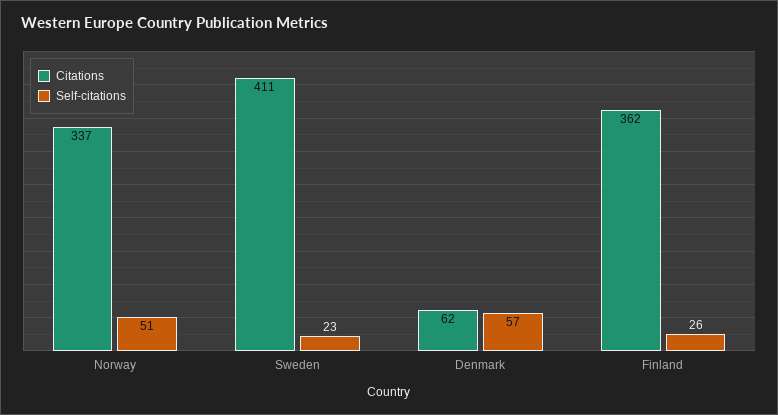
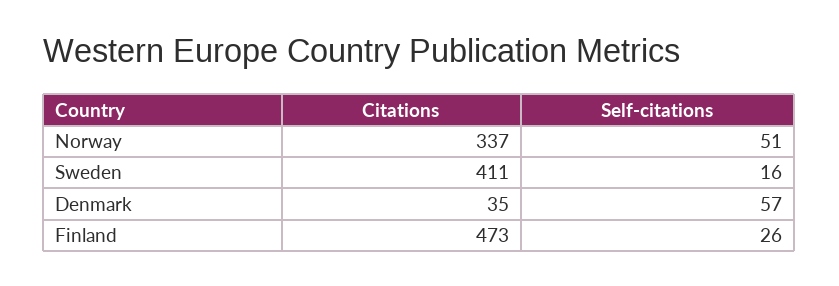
  {
    "Citations": {
      "Norway": 337,
      "Sweden": 411,
-     "Denmark": 62,
+     "Denmark": 35,
-     "Finland": 362
+     "Finland": 473
    },
    "Self-citations": {
      "Norway": 51,
-     "Sweden": 23,
+     "Sweden": 16,
      "Denmark": 57,
      "Finland": 26
    }
  }

